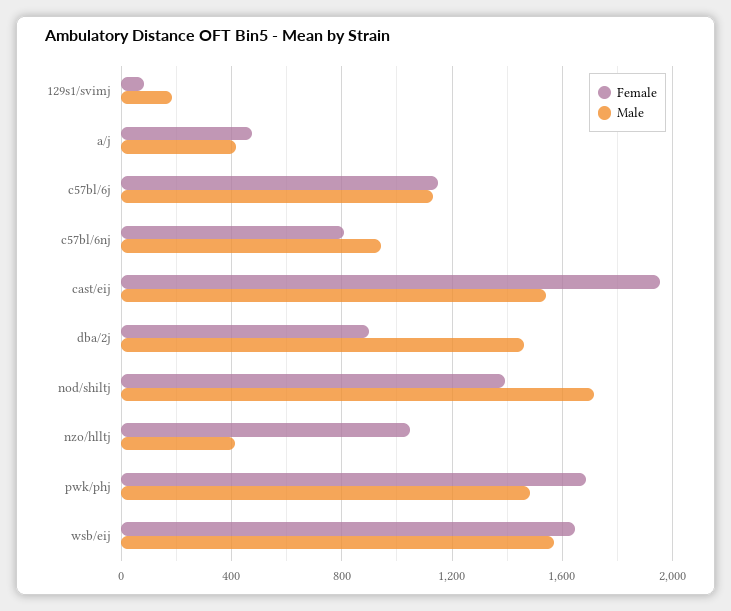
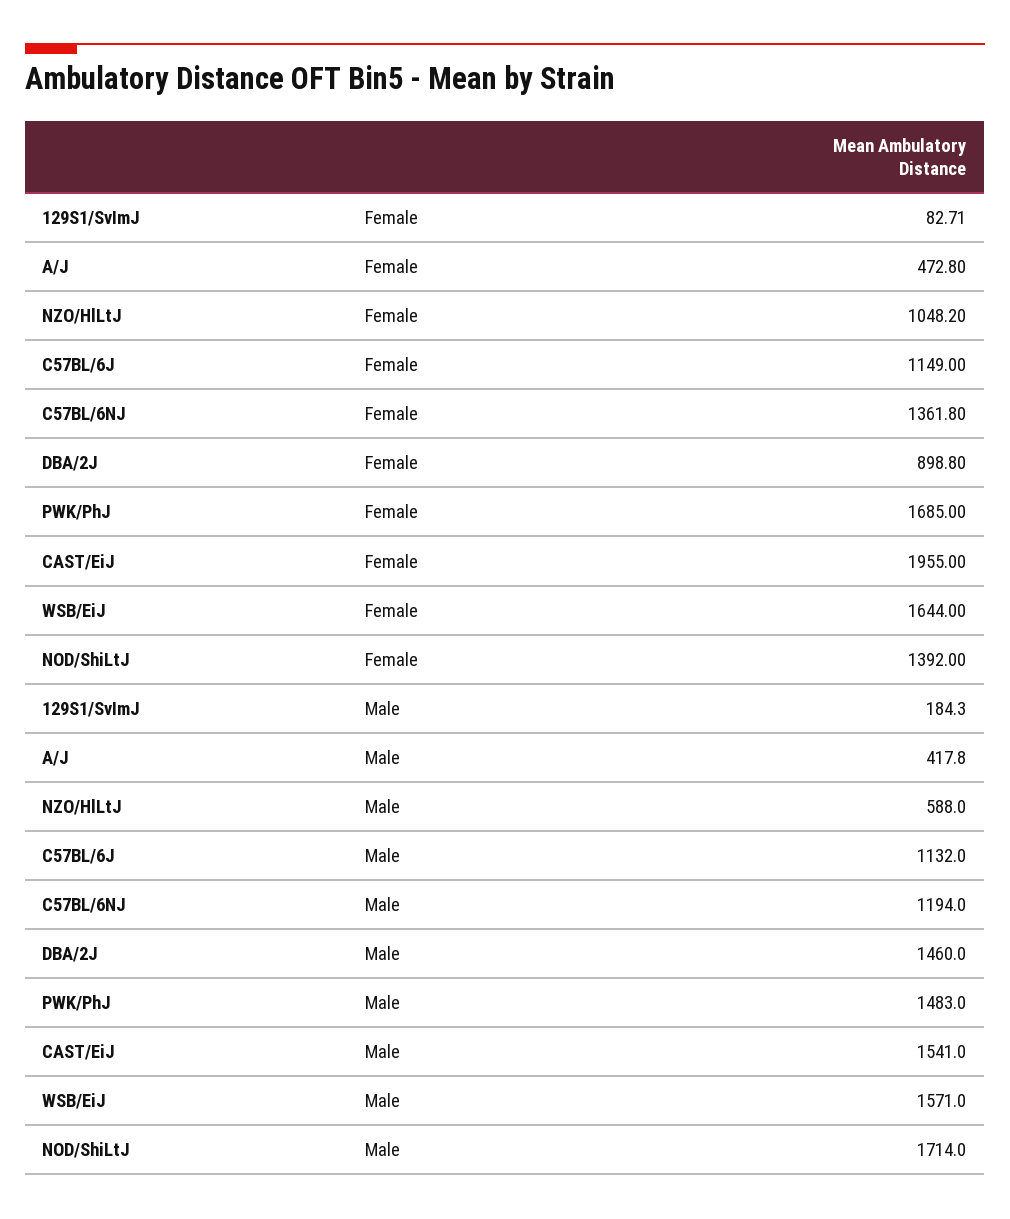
  {
    "Female": {
      "129s1/svimj": 82.71,
      "a/j": 472.8,
      "c57bl/6j": 1149,
-     "c57bl/6nj": 800,
+     "c57bl/6nj": 1361.8,
      "cast/eij": 1955,
      "dba/2j": 898.8,
      "nod/shiltj": 1392,
      "nzo/hlltj": 1048.2,
      "pwk/phj": 1685,
      "wsb/eij": 1644
    },
    "Male": {
      "129s1/svimj": 184.3,
      "a/j": 417.8,
      "c57bl/6j": 1132,
-     "c57bl/6nj": 950,
+     "c57bl/6nj": 1194,
      "cast/eij": 1541,
      "dba/2j": 1460,
      "nod/shiltj": 1714,
-     "nzo/hlltj": 400,
+     "nzo/hlltj": 588,
      "pwk/phj": 1483,
      "wsb/eij": 1571
    }
  }

